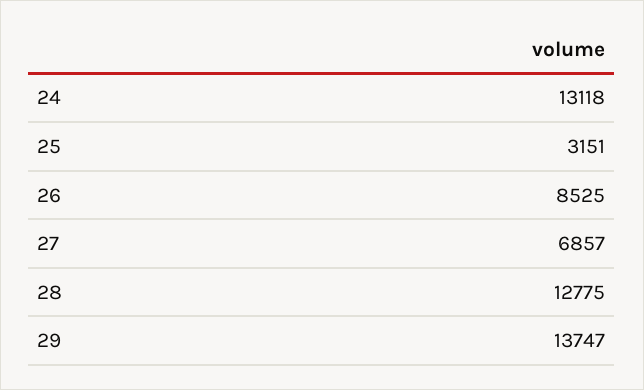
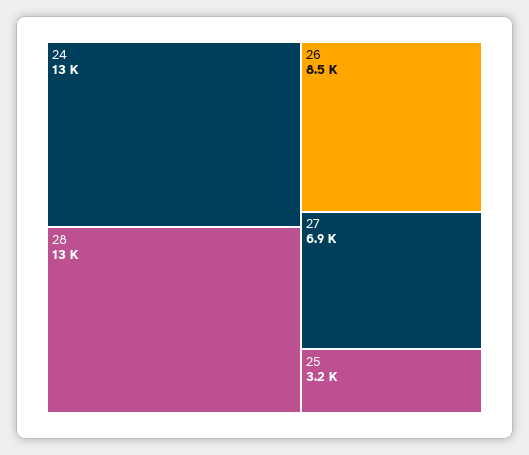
  {
    "24": 13118,
    "25": 3151,
    "26": 8525,
    "27": 6857,
-   "28": 12775,
+   "28": 12775
-   "29": 13747
  }

